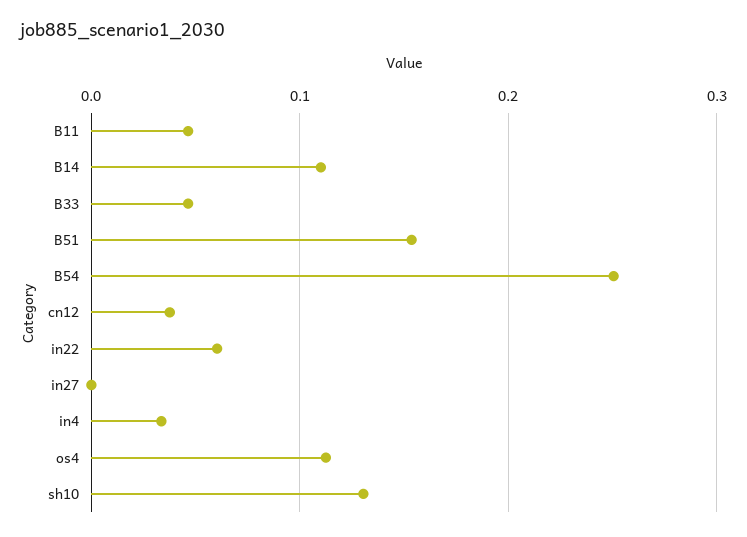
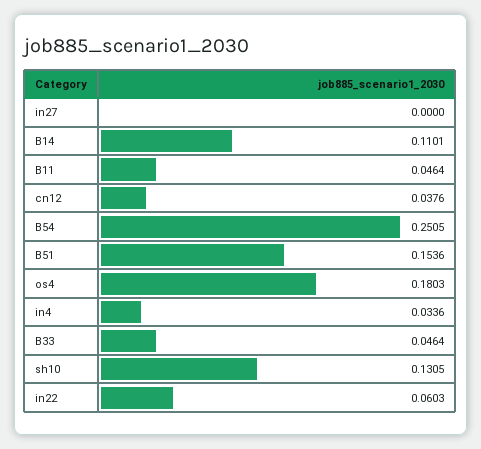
  {
    "B11": 0.0464,
    "B14": 0.1101,
    "B33": 0.0464,
    "B51": 0.1536,
    "B54": 0.2505,
    "cn12": 0.0376,
    "in22": 0.0603,
    "in27": 0,
    "in4": 0.0336,
-   "os4": 0.11,
+   "os4": 0.1803,
    "sh10": 0.1305
  }

